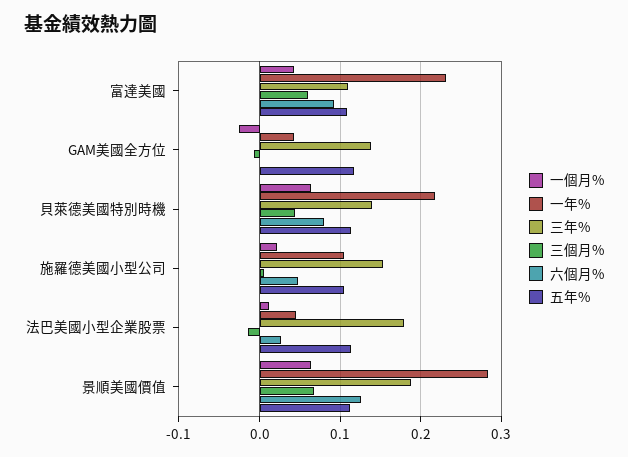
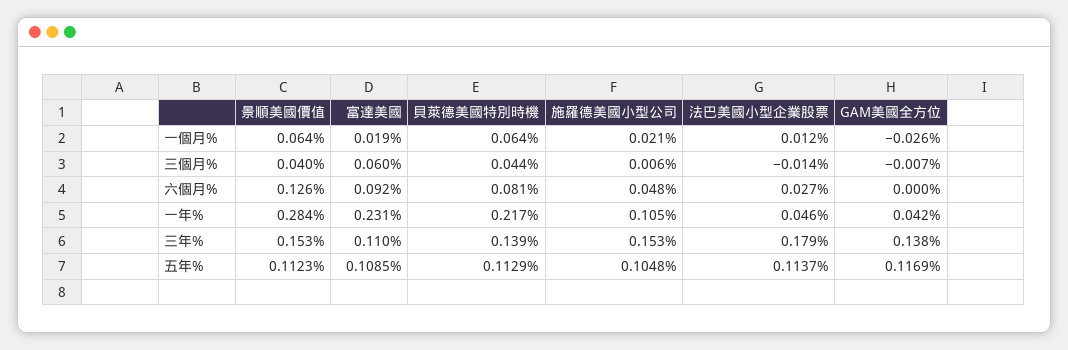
  {
    "一個月%": {
-     "富達美國": 0.04,
+     "富達美國": 0.019,
      "GAM美國全方位": -0.026,
      "貝萊德美國特別時機": 0.064,
      "施羅德美國小型公司": 0.021,
      "法巴美國小型企業股票": 0.012,
      "景順美國價值": 0.064
    },
    "一年%": {
      "富達美國": 0.231,
      "GAM美國全方位": 0.042,
      "貝萊德美國特別時機": 0.217,
      "施羅德美國小型公司": 0.105,
      "法巴美國小型企業股票": 0.046,
      "景順美國價值": 0.284
    },
    "三年%": {
      "富達美國": 0.11,
      "GAM美國全方位": 0.138,
      "貝萊德美國特別時機": 0.139,
      "施羅德美國小型公司": 0.153,
      "法巴美國小型企業股票": 0.179,
-     "景順美國價值": 0.19
+     "景順美國價值": 0.153
    },
    "三個月%": {
      "富達美國": 0.06,
      "GAM美國全方位": -0.007,
      "貝萊德美國特別時機": 0.044,
      "施羅德美國小型公司": 0.006,
      "法巴美國小型企業股票": -0.014,
-     "景順美國價值": 0.07
+     "景順美國價值": 0.04
    },
    "六個月%": {
      "富達美國": 0.092,
      "GAM美國全方位": 0,
      "貝萊德美國特別時機": 0.081,
      "施羅德美國小型公司": 0.048,
      "法巴美國小型企業股票": 0.027,
      "景順美國價值": 0.126
    },
    "五年%": {
      "富達美國": 0.1085,
      "GAM美國全方位": 0.1169,
      "貝萊德美國特別時機": 0.1129,
      "施羅德美國小型公司": 0.1048,
      "法巴美國小型企業股票": 0.1137,
      "景順美國價值": 0.1123
    }
  }

